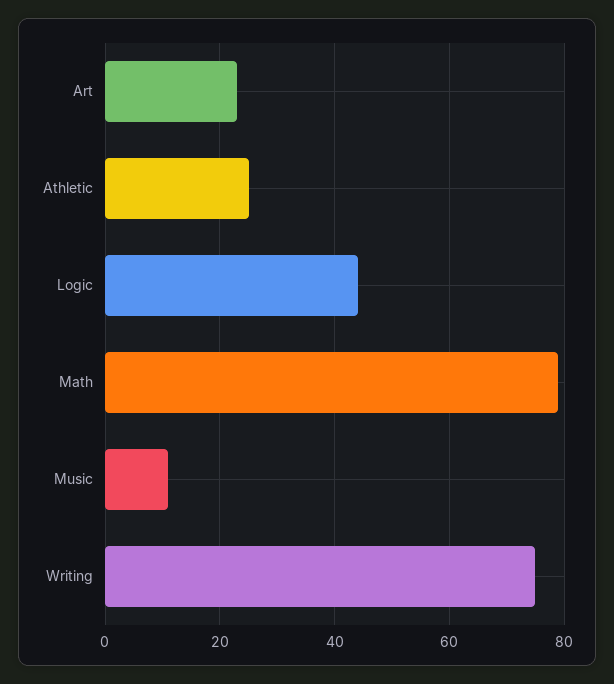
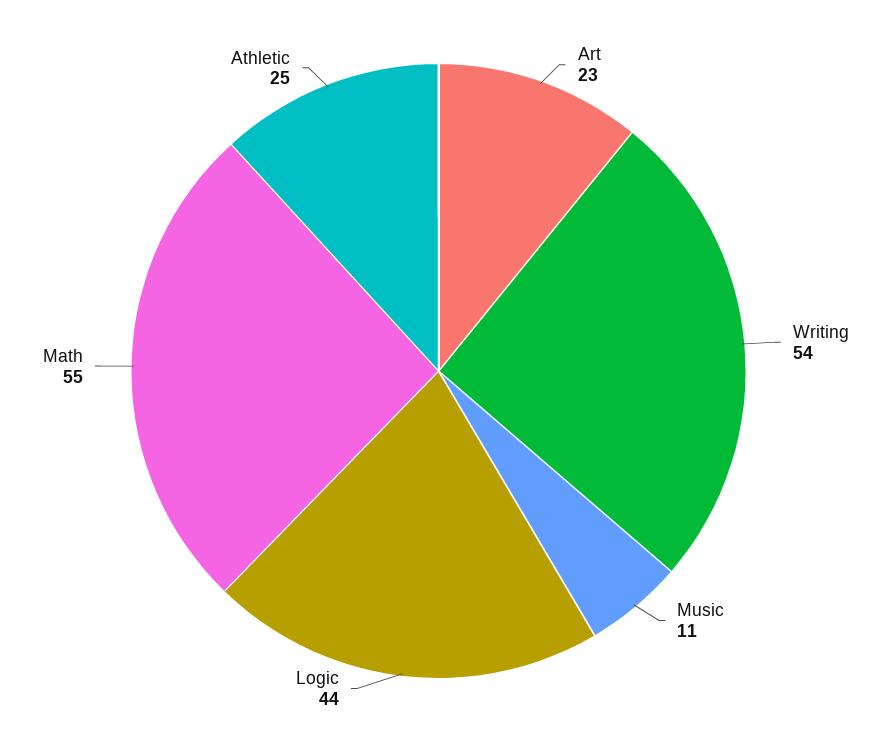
  {
    "Art": 23,
    "Athletic": 25,
    "Logic": 44,
-   "Math": 80,
+   "Math": 55,
    "Music": 11,
-   "Writing": 75
+   "Writing": 54
  }

